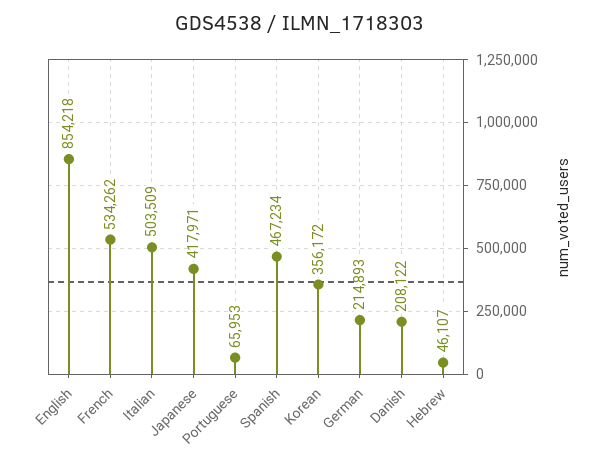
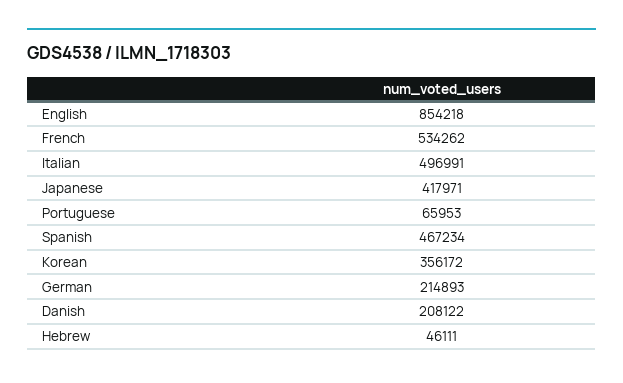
  {
    "English": 854218,
    "French": 534262,
-   "Italian": 503509,
+   "Italian": 496991,
    "Japanese": 417971,
    "Portuguese": 65953,
    "Spanish": 467234,
    "Korean": 356172,
    "German": 214893,
    "Danish": 208122,
-   "Hebrew": 46107
+   "Hebrew": 46111
  }

